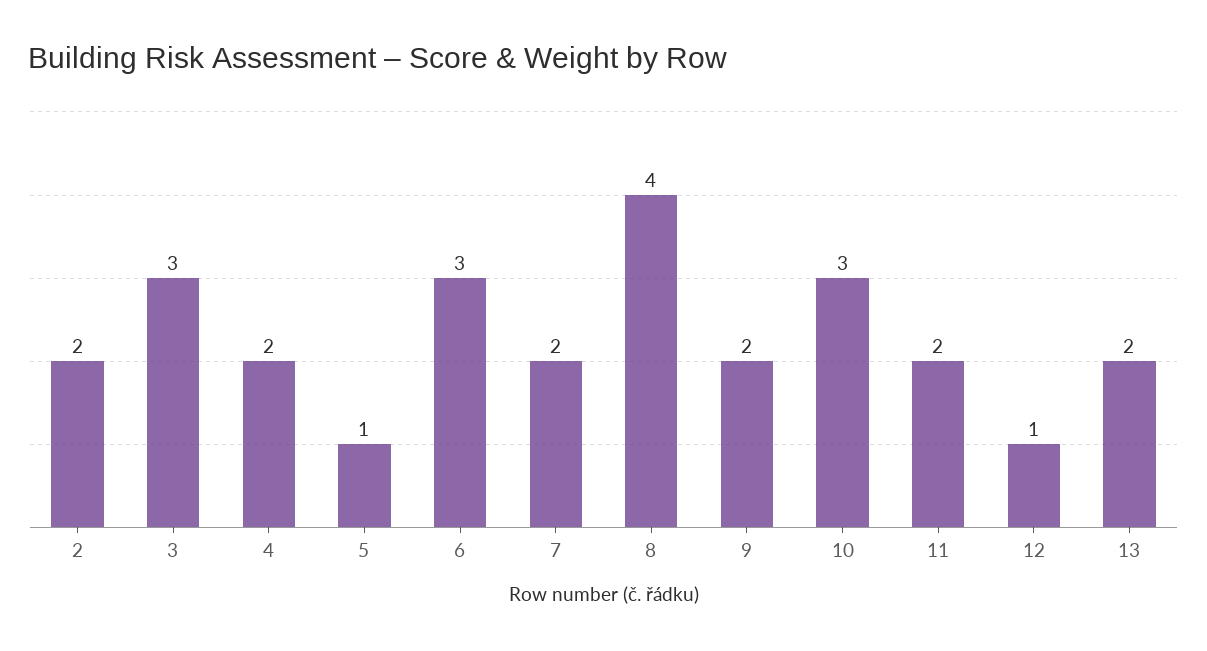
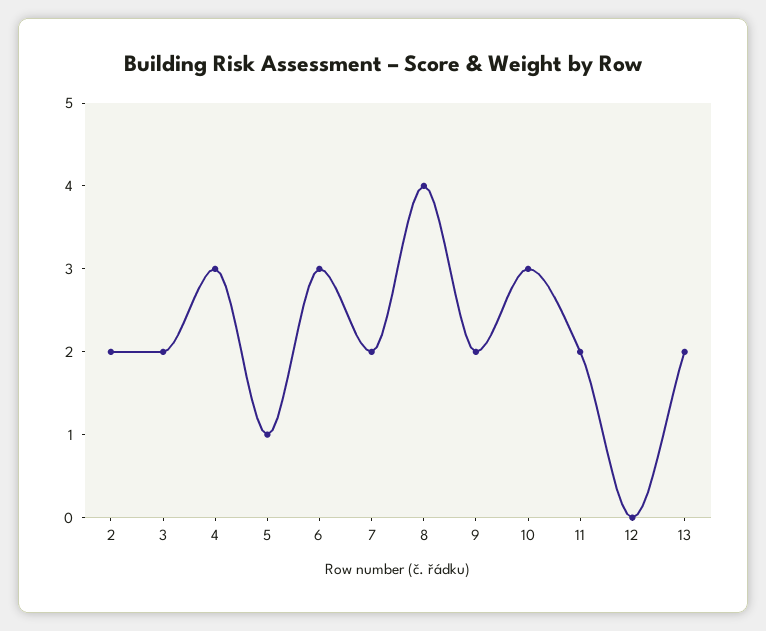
  {
    "2": 2,
-   "3": 3,
+   "3": 2,
-   "4": 2,
+   "4": 3,
    "5": 1,
    "6": 3,
    "7": 2,
    "8": 4,
    "9": 2,
    "10": 3,
    "11": 2,
-   "12": 1,
+   "12": 0,
    "13": 2
  }

